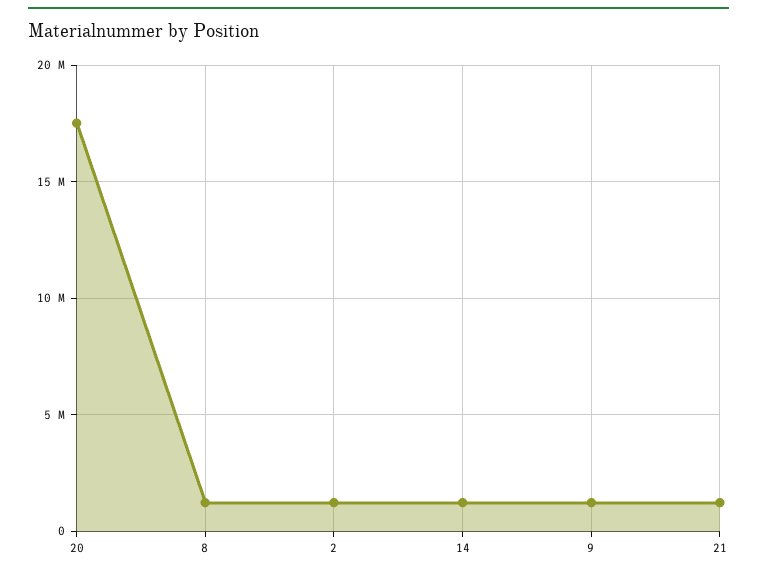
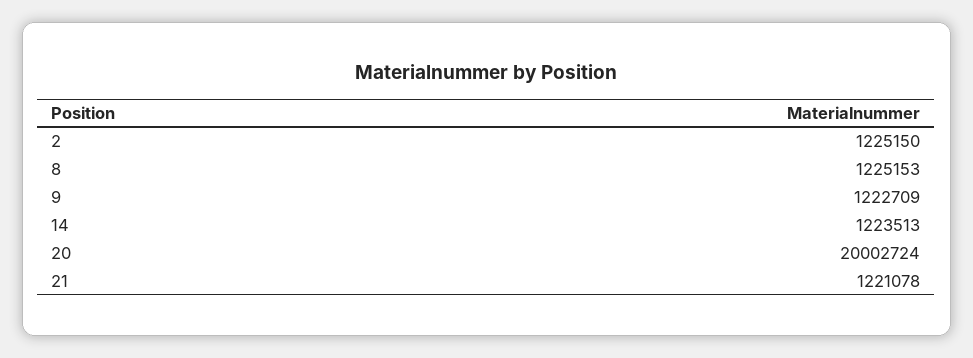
  {
-   "20": 17500000,
+   "20": 20002724,
    "8": 1225153,
    "2": 1225150,
    "14": 1223513,
    "9": 1222709,
    "21": 1221078
  }

